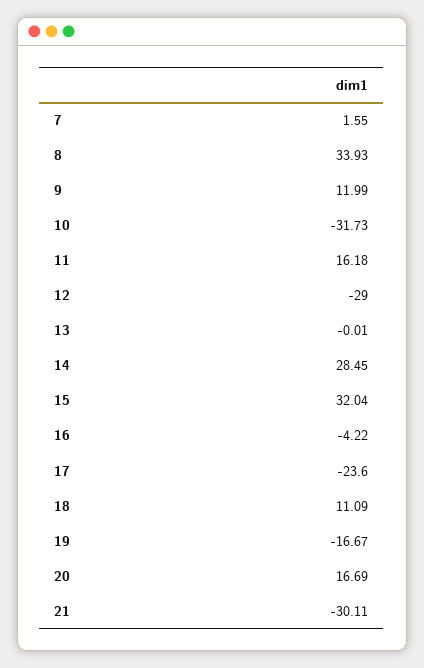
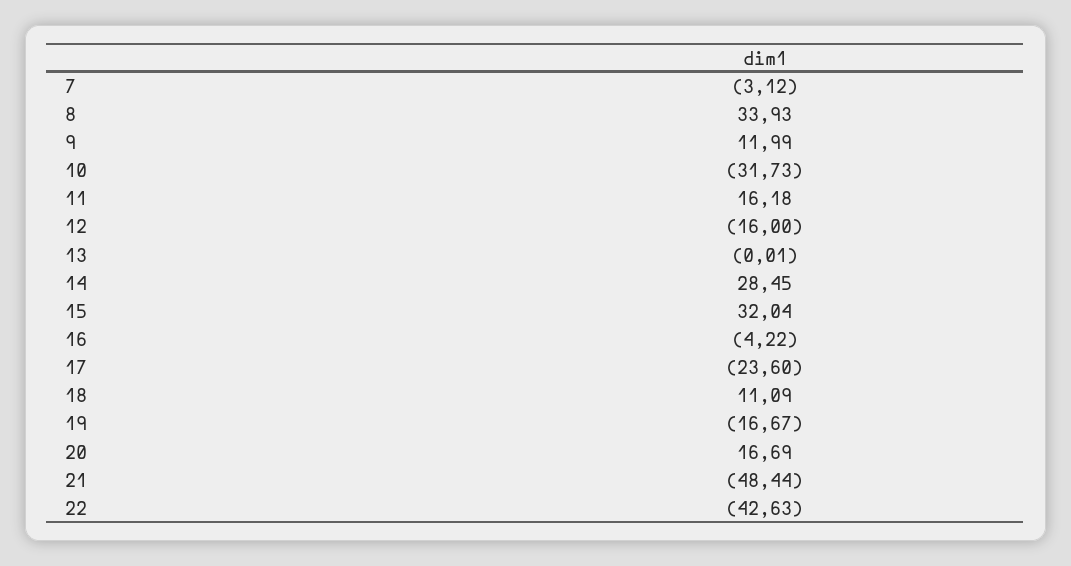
  {
-   "7": 1.55,
+   "7": -3.12,
    "8": 33.93,
    "9": 11.99,
    "10": -31.73,
    "11": 16.18,
-   "12": -29,
+   "12": -16,
    "13": -0.01,
    "14": 28.45,
    "15": 32.04,
    "16": -4.22,
    "17": -23.6,
    "18": 11.09,
    "19": -16.67,
    "20": 16.69,
-   "21": -30.11
+   "21": -48.44,
+   "22": -42.63
  }

